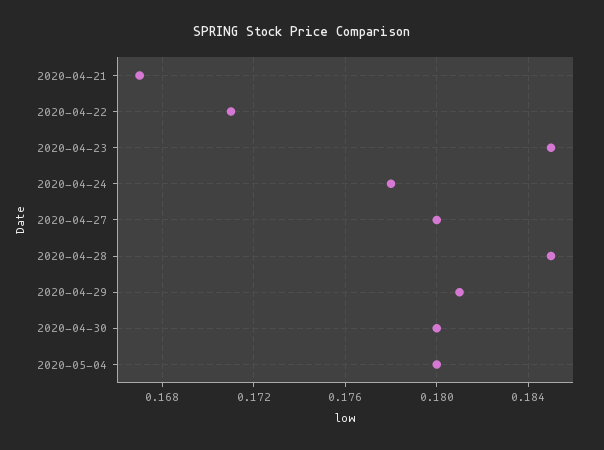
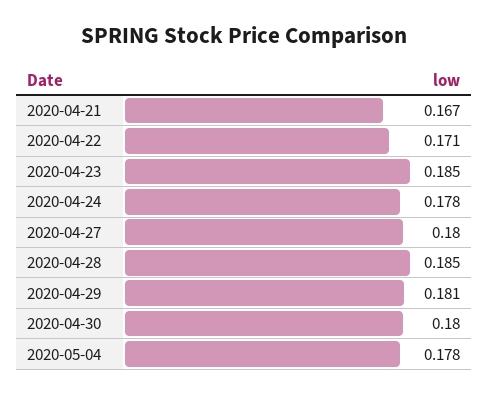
  {
    "2020-04-21": 0.167,
    "2020-04-22": 0.171,
    "2020-04-23": 0.185,
    "2020-04-24": 0.178,
    "2020-04-27": 0.18,
    "2020-04-28": 0.185,
    "2020-04-29": 0.181,
    "2020-04-30": 0.18,
-   "2020-05-04": 0.18
+   "2020-05-04": 0.178
  }

